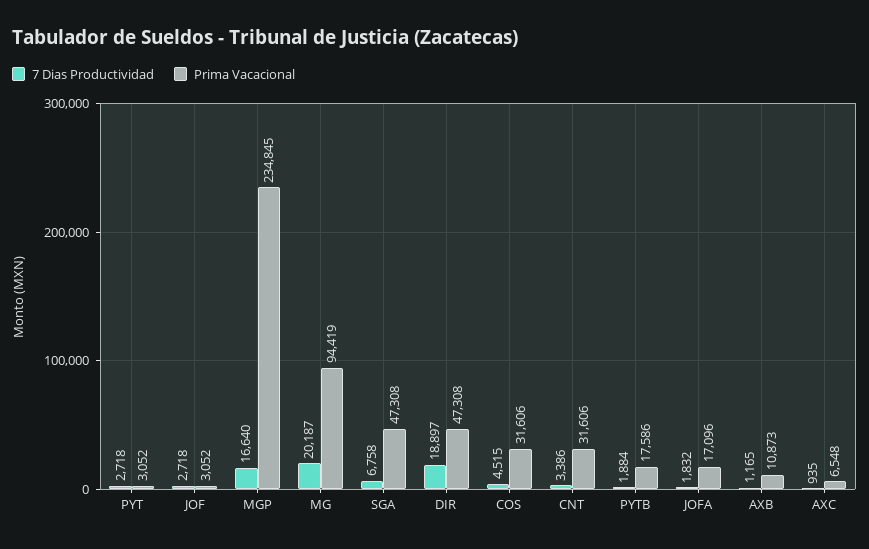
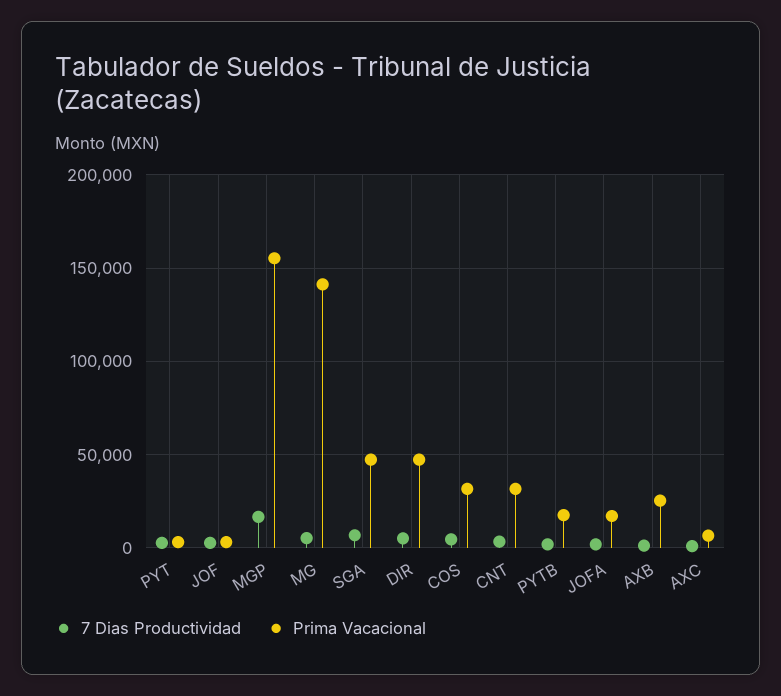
  {
    "7 Dias Productividad": {
      "PYT": 2718,
      "JOF": 2718,
      "MGP": 16640,
-     "MG": 20187,
+     "MG": 5000,
      "SGA": 6758,
-     "DIR": 18897,
+     "DIR": 5000,
      "COS": 4515,
      "CNT": 3386,
      "PYTB": 1884,
      "JOFA": 1832,
      "AXB": 1165,
      "AXC": 935
    },
    "Prima Vacacional": {
      "PYT": 3052,
      "JOF": 3052,
-     "MGP": 234845,
+     "MGP": 155000,
-     "MG": 94419,
+     "MG": 140000,
      "SGA": 47308,
      "DIR": 47308,
      "COS": 31606,
      "CNT": 31606,
      "PYTB": 17586,
      "JOFA": 17096,
-     "AXB": 10873,
+     "AXB": 25000,
      "AXC": 6548
    }
  }

